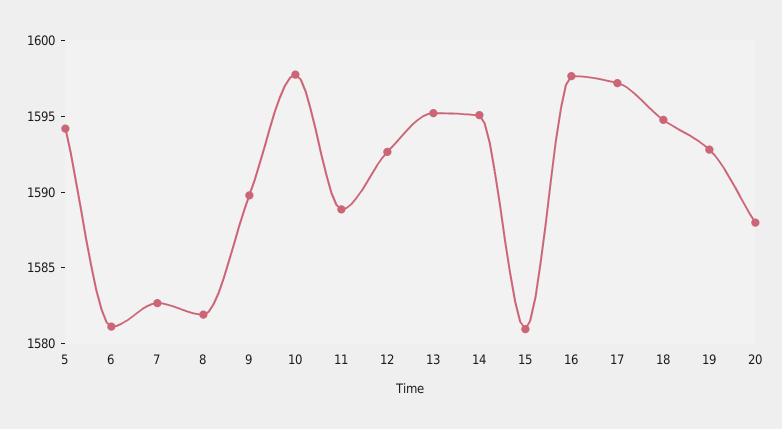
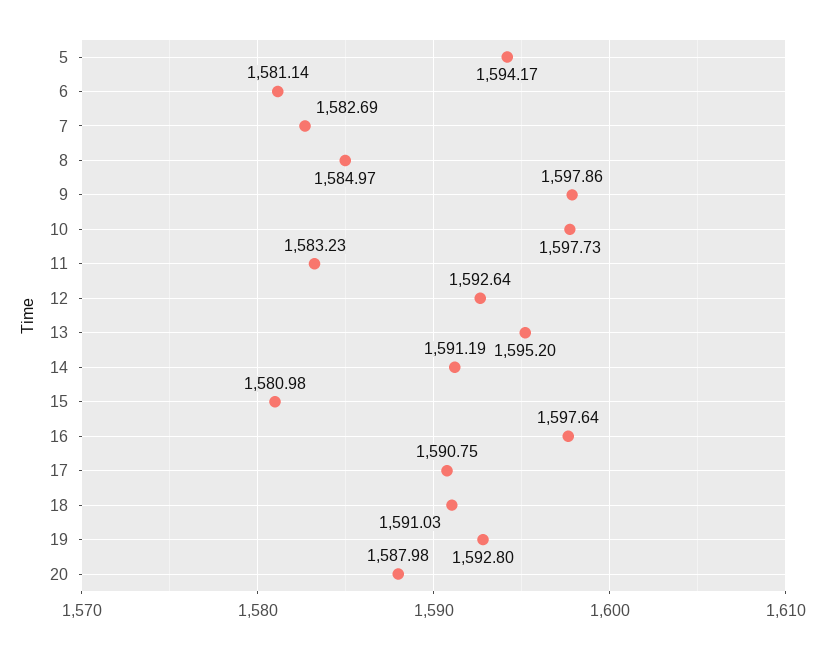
  {
    "5": 1594.17,
    "6": 1581.14,
    "7": 1582.69,
-   "8": 1582,
+   "8": 1584.97,
-   "9": 1590,
+   "9": 1597.86,
    "10": 1597.73,
-   "11": 1589,
+   "11": 1583.23,
    "12": 1592.64,
    "13": 1595.2,
-   "14": 1595,
+   "14": 1591.19,
    "15": 1580.98,
    "16": 1597.64,
-   "17": 1597,
+   "17": 1590.75,
-   "18": 1595,
+   "18": 1591.03,
    "19": 1592.8,
    "20": 1587.98
  }

